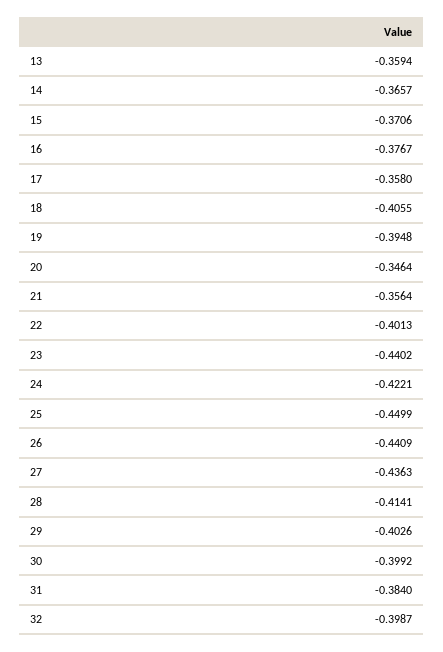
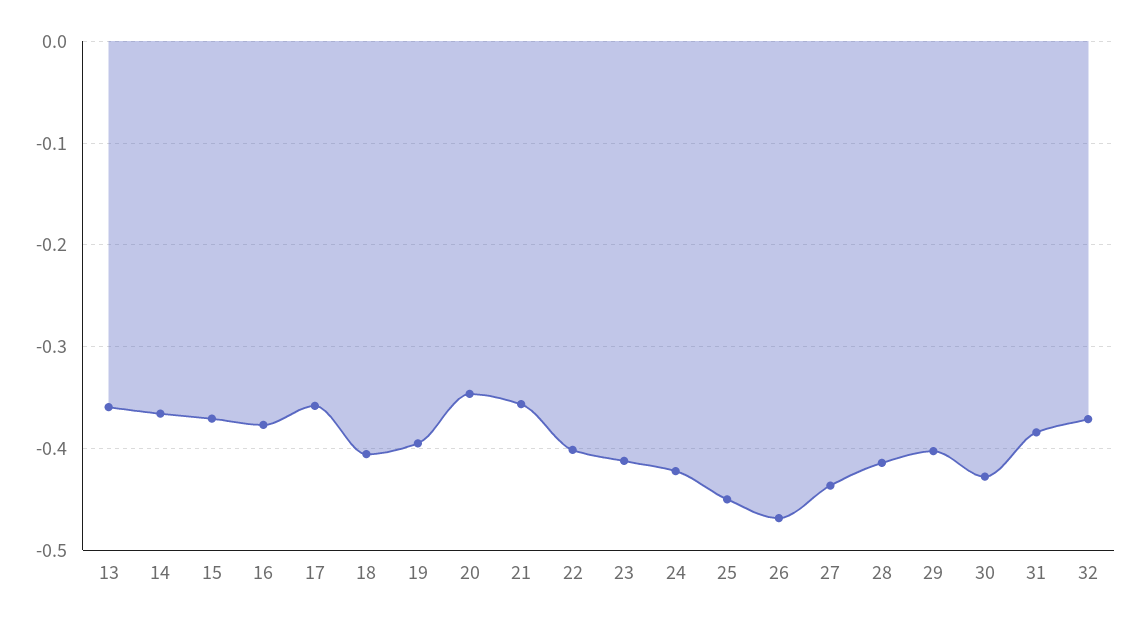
  {
    "13": -0.3594,
    "14": -0.3657,
    "15": -0.3706,
    "16": -0.3767,
    "17": -0.358,
    "18": -0.4055,
    "19": -0.3948,
    "20": -0.3464,
    "21": -0.3564,
    "22": -0.4013,
-   "23": -0.4402,
+   "23": -0.41,
    "24": -0.4221,
    "25": -0.4499,
-   "26": -0.4409,
+   "26": -0.47,
    "27": -0.4363,
    "28": -0.4141,
    "29": -0.4026,
-   "30": -0.3992,
+   "30": -0.43,
    "31": -0.384,
-   "32": -0.3987
+   "32": -0.37
  }

